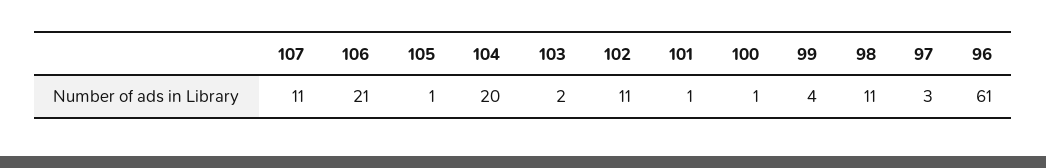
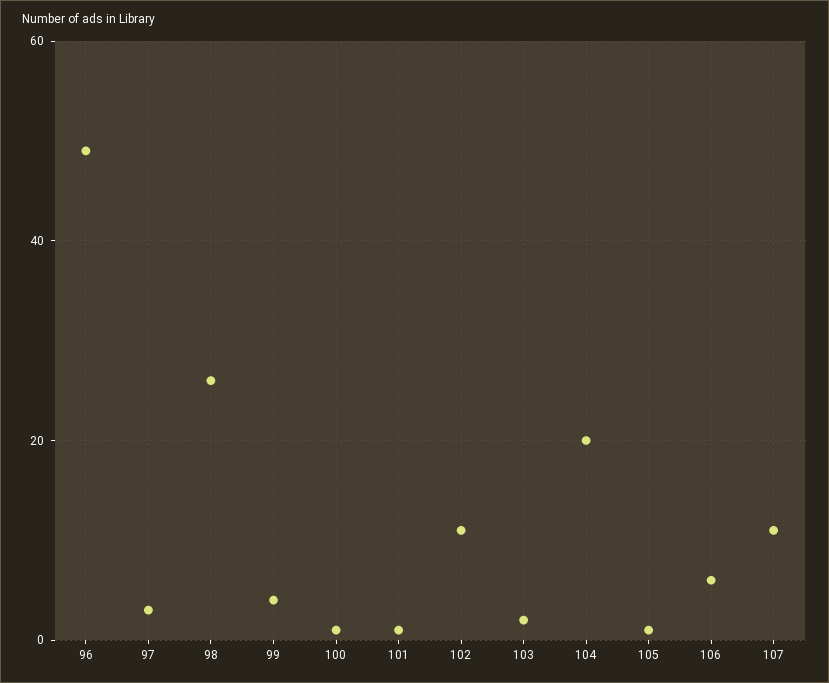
  {
    "107": 11,
-   "106": 21,
+   "106": 5,
    "105": 1,
    "104": 20,
    "103": 2,
    "102": 11,
    "101": 1,
    "100": 1,
    "99": 4,
-   "98": 11,
+   "98": 25,
    "97": 3,
-   "96": 61
+   "96": 50
  }

